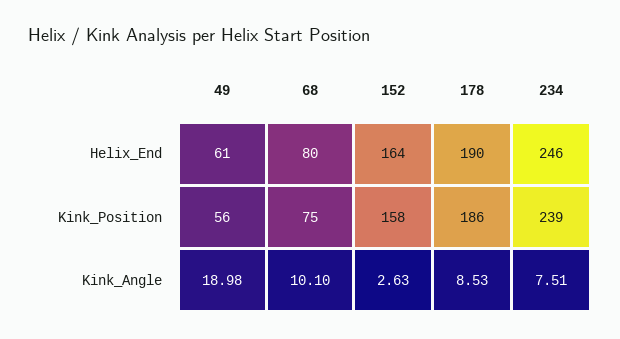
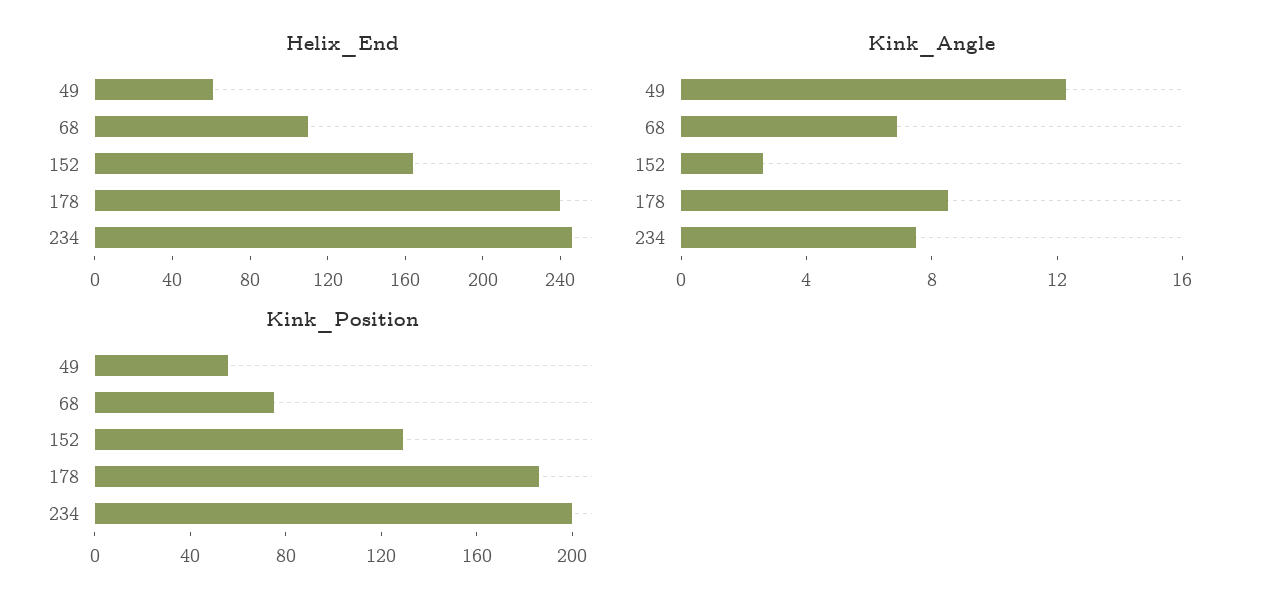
  {
    "Helix_End": {
      "49": 61,
-     "68": 80,
+     "68": 110,
      "152": 164,
-     "178": 190,
+     "178": 240,
      "234": 246
    },
    "Kink_Position": {
      "49": 56,
      "68": 75,
-     "152": 158,
+     "152": 130,
      "178": 186,
-     "234": 239
+     "234": 200
    },
    "Kink_Angle": {
-     "49": 18.98,
+     "49": 12,
-     "68": 10.1,
+     "68": 7,
      "152": 2.63,
      "178": 8.53,
      "234": 7.51
    }
  }

